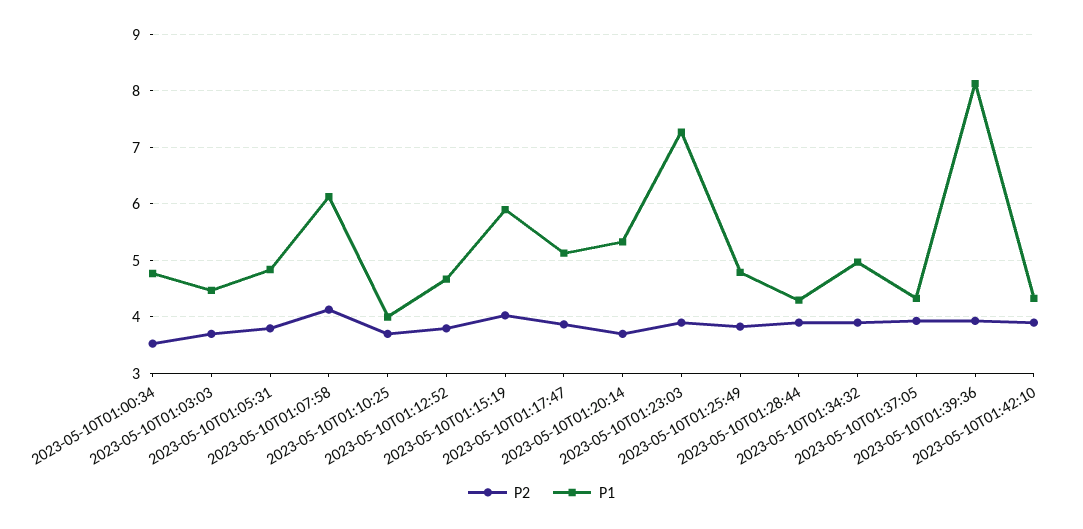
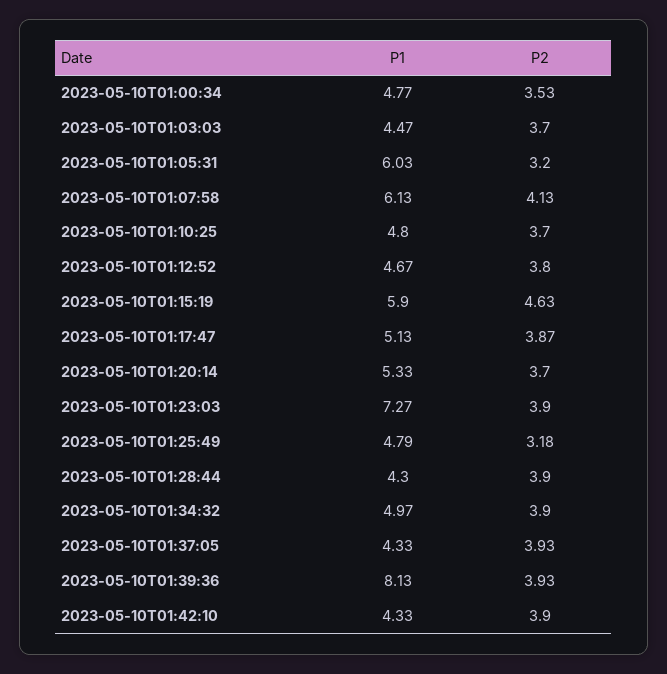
  {
    "P2": {
      "2023-05-10T01:00:34": 3.53,
      "2023-05-10T01:03:03": 3.7,
-     "2023-05-10T01:05:31": 3.8,
+     "2023-05-10T01:05:31": 3.2,
      "2023-05-10T01:07:58": 4.13,
      "2023-05-10T01:10:25": 3.7,
      "2023-05-10T01:12:52": 3.8,
-     "2023-05-10T01:15:19": 4,
+     "2023-05-10T01:15:19": 4.63,
      "2023-05-10T01:17:47": 3.87,
      "2023-05-10T01:20:14": 3.7,
      "2023-05-10T01:23:03": 3.9,
-     "2023-05-10T01:25:49": 3.8,
+     "2023-05-10T01:25:49": 3.18,
      "2023-05-10T01:28:44": 3.9,
      "2023-05-10T01:34:32": 3.9,
      "2023-05-10T01:37:05": 3.93,
      "2023-05-10T01:39:36": 3.93,
      "2023-05-10T01:42:10": 3.9
    },
    "P1": {
      "2023-05-10T01:00:34": 4.77,
      "2023-05-10T01:03:03": 4.47,
-     "2023-05-10T01:05:31": 4.8,
+     "2023-05-10T01:05:31": 6.03,
      "2023-05-10T01:07:58": 6.13,
-     "2023-05-10T01:10:25": 4,
+     "2023-05-10T01:10:25": 4.8,
      "2023-05-10T01:12:52": 4.67,
      "2023-05-10T01:15:19": 5.9,
      "2023-05-10T01:17:47": 5.13,
      "2023-05-10T01:20:14": 5.33,
      "2023-05-10T01:23:03": 7.27,
      "2023-05-10T01:25:49": 4.79,
      "2023-05-10T01:28:44": 4.3,
      "2023-05-10T01:34:32": 4.97,
      "2023-05-10T01:37:05": 4.33,
      "2023-05-10T01:39:36": 8.13,
      "2023-05-10T01:42:10": 4.33
    }
  }

